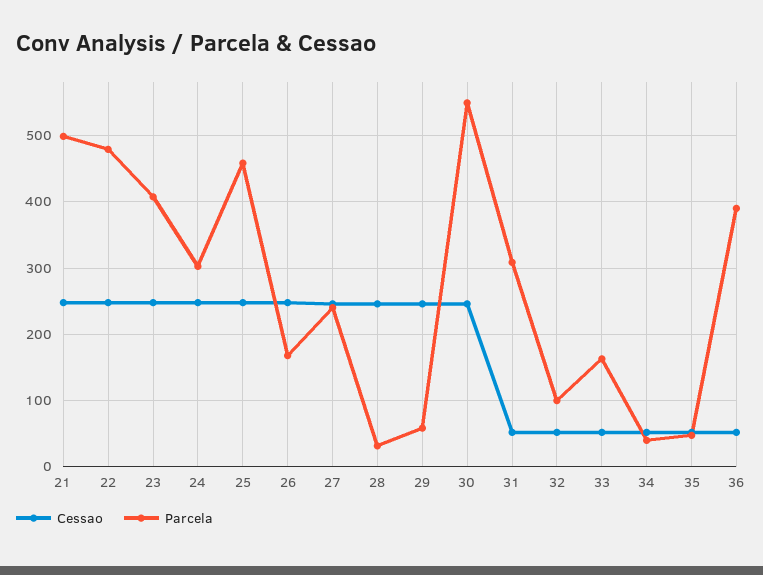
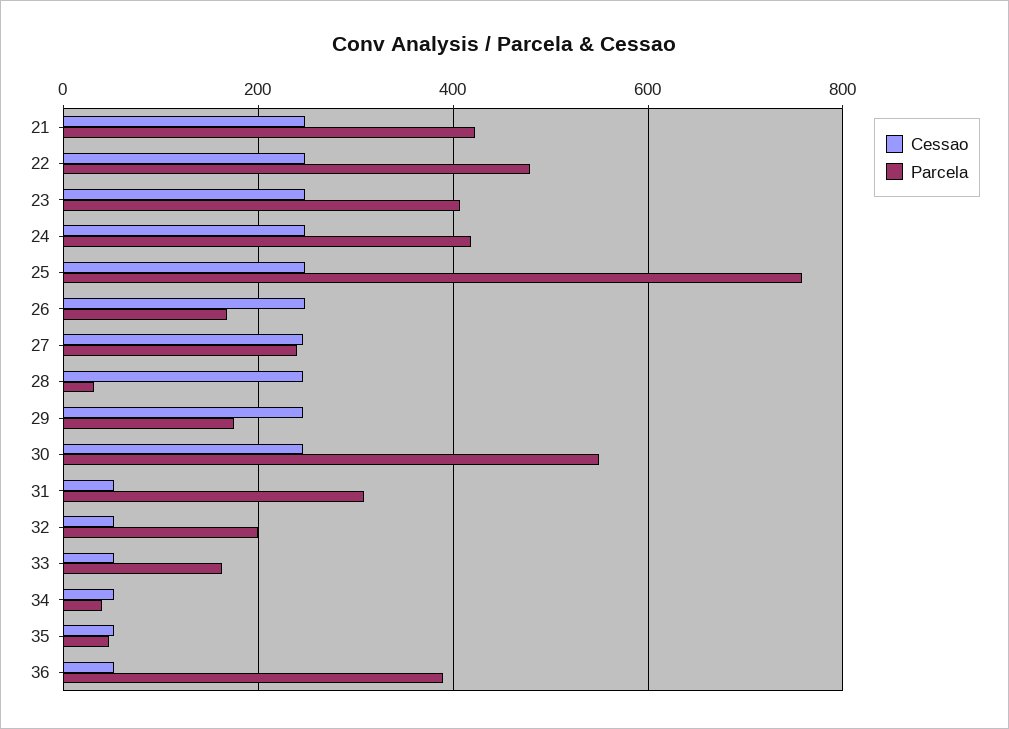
  {
    "Cessao": {
      "21": 250,
      "22": 250,
      "23": 250,
      "24": 250,
      "25": 250,
      "26": 250,
      "27": 250,
      "28": 250,
      "29": 250,
      "30": 250,
      "31": 50,
      "32": 50,
      "33": 50,
      "34": 50,
      "35": 50,
      "36": 50
    },
    "Parcela": {
-     "21": 500,
+     "21": 420,
      "22": 480,
      "23": 410,
-     "24": 300,
+     "24": 420,
-     "25": 460,
+     "25": 760,
      "26": 170,
      "27": 240,
      "28": 30,
-     "29": 60,
+     "29": 180,
      "30": 550,
      "31": 310,
-     "32": 100,
+     "32": 200,
      "33": 160,
      "34": 40,
      "35": 50,
      "36": 390
    }
  }

